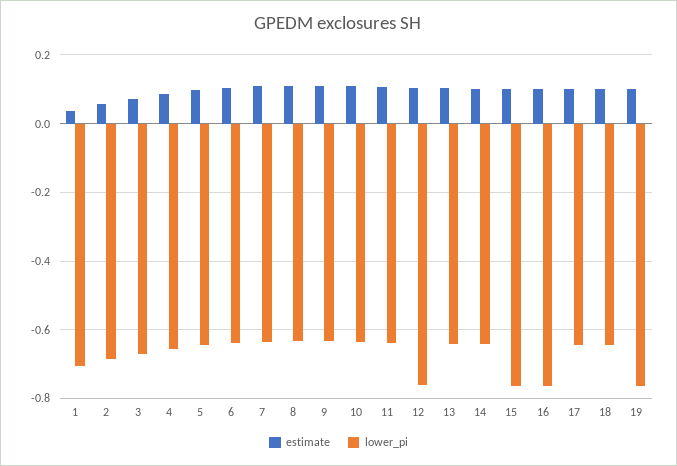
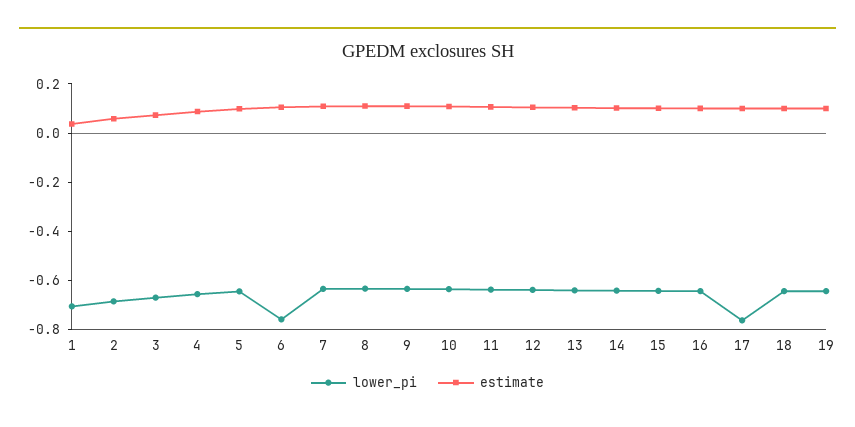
  {
    "estimate": {
      "1": 0.04,
      "2": 0.06,
      "3": 0.08,
      "4": 0.08,
      "5": 0.1,
      "6": 0.1,
      "7": 0.1,
      "8": 0.1,
      "9": 0.1,
      "10": 0.1,
      "11": 0.1,
      "12": 0.1,
      "13": 0.1,
      "14": 0.1,
      "15": 0.1,
      "16": 0.1,
      "17": 0.1,
      "18": 0.1,
      "19": 0.1
    },
    "lower_pi": {
      "1": -0.7,
      "2": -0.68,
      "3": -0.68,
      "4": -0.66,
      "5": -0.64,
-     "6": -0.64,
+     "6": -0.75,
      "7": -0.64,
      "8": -0.64,
      "9": -0.64,
      "10": -0.64,
      "11": -0.64,
-     "12": -0.76,
+     "12": -0.65,
      "13": -0.64,
      "14": -0.64,
-     "15": -0.76,
+     "15": -0.65,
-     "16": -0.76,
+     "16": -0.65,
-     "17": -0.64,
+     "17": -0.75,
      "18": -0.64,
-     "19": -0.76
+     "19": -0.65
    }
  }

